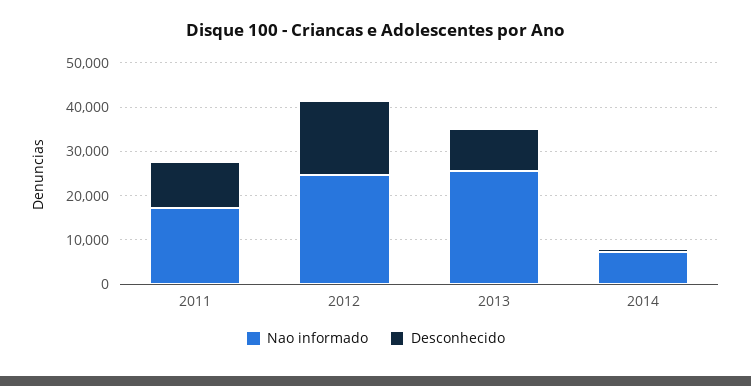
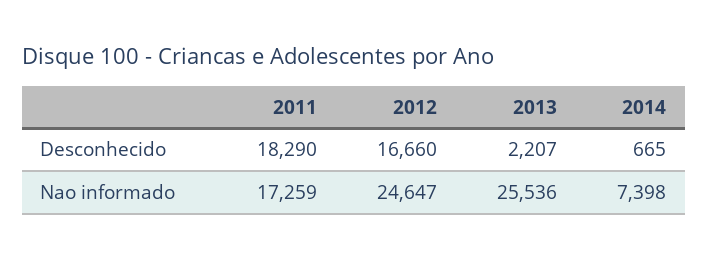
  {
    "Nao informado": {
      "2011": 17259,
      "2012": 24647,
      "2013": 25536,
      "2014": 7398
    },
    "Desconhecido": {
-     "2011": 10000,
+     "2011": 18290,
      "2012": 16660,
-     "2013": 10000,
+     "2013": 2207,
      "2014": 665
    }
  }

